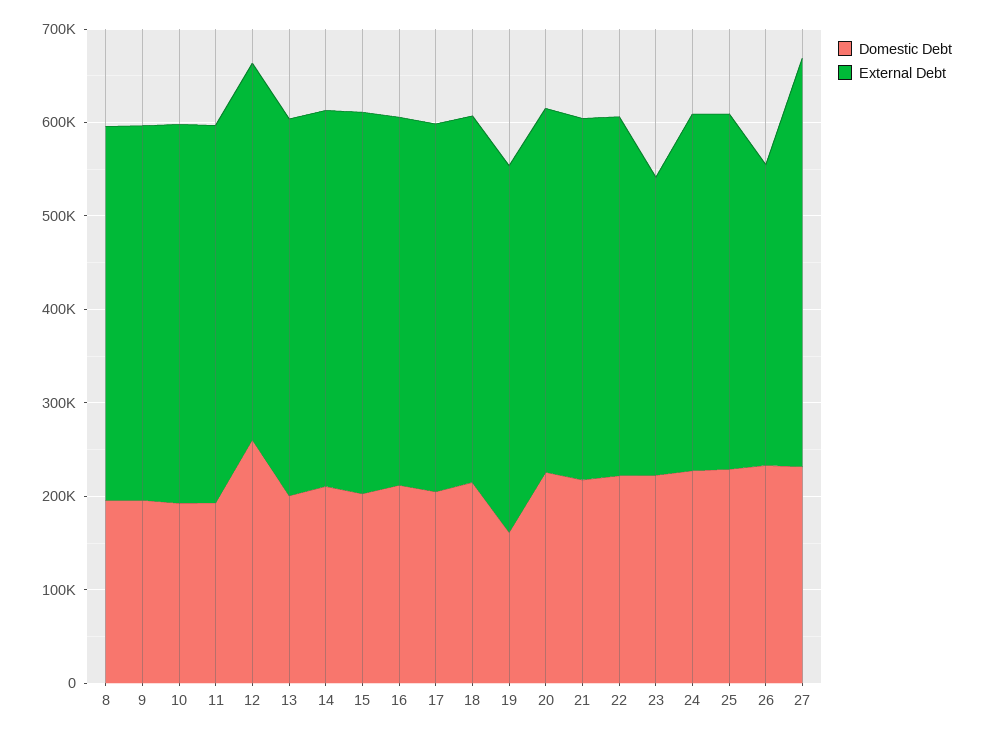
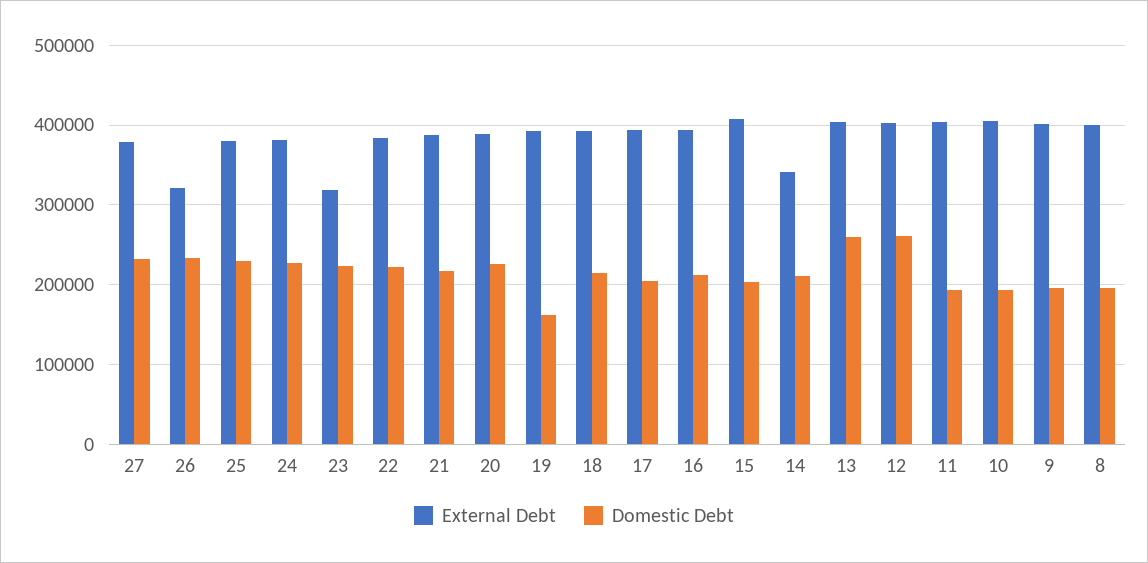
  {
    "Domestic Debt": {
      "8": 200000,
      "9": 200000,
      "10": 190000,
      "11": 190000,
      "12": 260000,
-     "13": 200000,
+     "13": 260000,
      "14": 210000,
      "15": 200000,
      "16": 210000,
      "17": 210000,
      "18": 210000,
      "19": 160000,
      "20": 230000,
      "21": 220000,
      "22": 220000,
      "23": 220000,
      "24": 230000,
      "25": 230000,
      "26": 230000,
      "27": 230000
    },
    "External Debt": {
      "8": 400000,
      "9": 400000,
      "10": 410000,
      "11": 400000,
      "12": 400000,
      "13": 400000,
-     "14": 400000,
+     "14": 340000,
      "15": 410000,
      "16": 390000,
      "17": 390000,
      "18": 390000,
      "19": 390000,
      "20": 390000,
      "21": 390000,
      "22": 380000,
      "23": 320000,
      "24": 380000,
      "25": 380000,
      "26": 320000,
-     "27": 440000
+     "27": 380000
    }
  }

